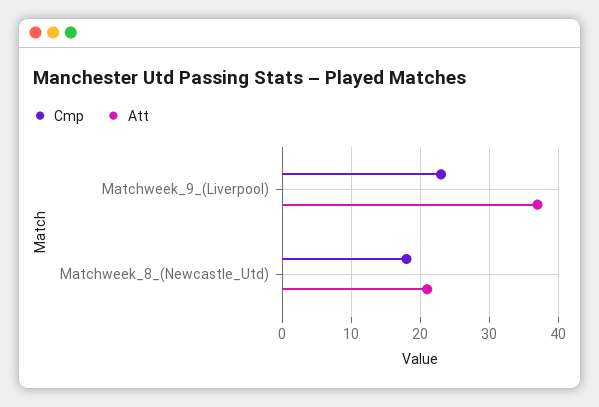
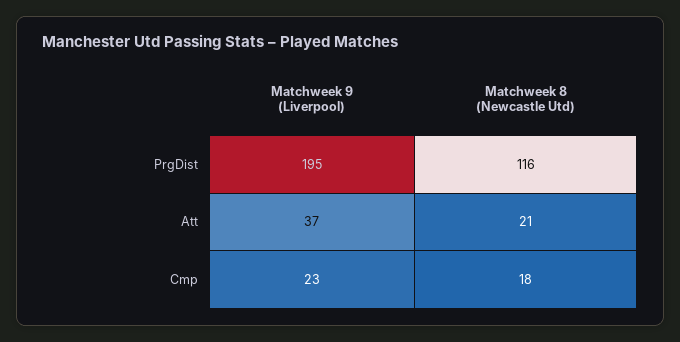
  {
    "Cmp": {
      "Matchweek_9_(Liverpool)": 23,
      "Matchweek_8_(Newcastle_Utd)": 18
    },
    "Att": {
      "Matchweek_9_(Liverpool)": 37,
      "Matchweek_8_(Newcastle_Utd)": 21
-   }
+   },
+   "PrgDist": {
+     "Matchweek_9_(Liverpool)": 195,
+     "Matchweek_8_(Newcastle_Utd)": 116
+   }
  }

